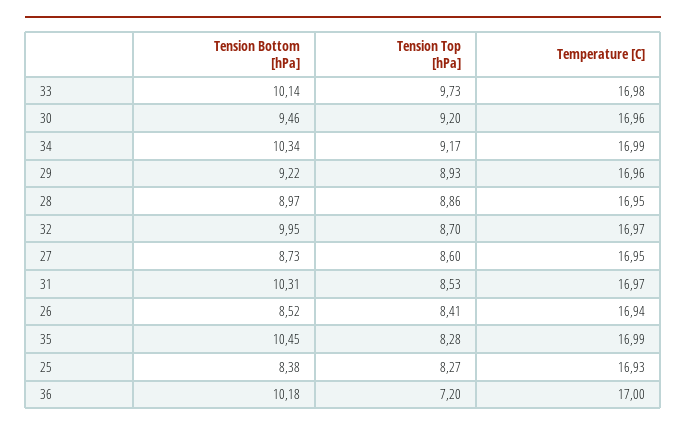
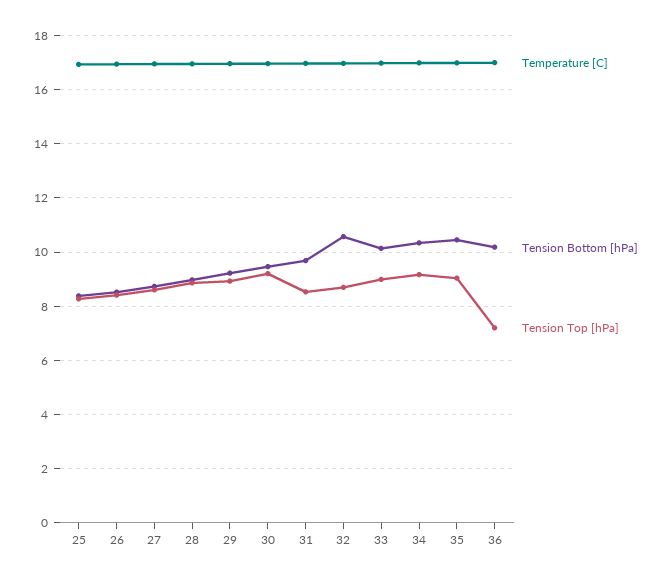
  {
    "Tension Bottom [hPa]": {
      "33": 10.14,
      "30": 9.46,
      "34": 10.34,
      "29": 9.22,
      "28": 8.97,
-     "32": 9.95,
+     "32": 10.5,
      "27": 8.73,
-     "31": 10.31,
+     "31": 9.75,
      "26": 8.52,
      "35": 10.45,
      "25": 8.38,
      "36": 10.18
    },
    "Tension Top [hPa]": {
-     "33": 9.73,
+     "33": 9,
      "30": 9.2,
      "34": 9.17,
      "29": 8.93,
      "28": 8.86,
      "32": 8.7,
      "27": 8.6,
      "31": 8.53,
      "26": 8.41,
-     "35": 8.28,
+     "35": 9,
      "25": 8.27,
      "36": 7.2
    },
    "Temperature [C]": {
      "33": 16.98,
      "30": 16.96,
      "34": 16.99,
      "29": 16.96,
      "28": 16.95,
      "32": 16.97,
      "27": 16.95,
      "31": 16.97,
      "26": 16.94,
      "35": 16.99,
      "25": 16.93,
      "36": 17
    }
  }

